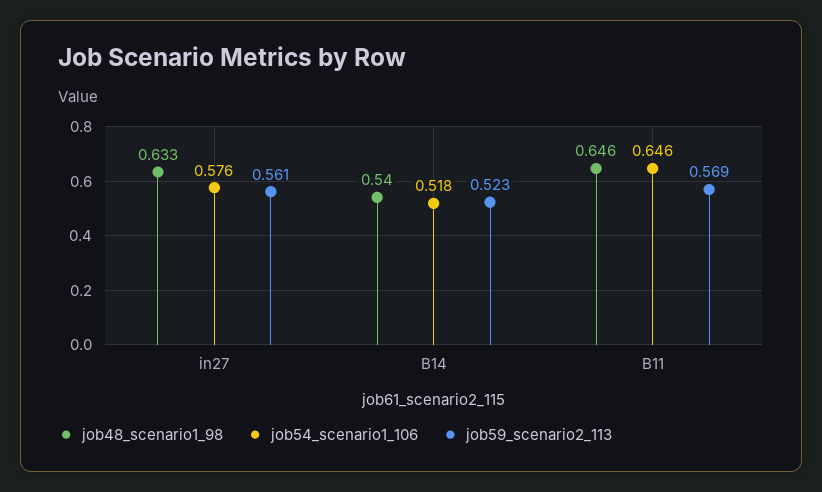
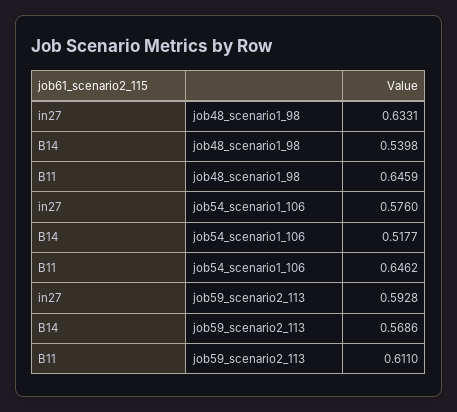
  {
    "job48_scenario1_98": {
      "in27": 0.6331,
      "B14": 0.5398,
      "B11": 0.6459
    },
    "job54_scenario1_106": {
      "in27": 0.576,
      "B14": 0.5177,
      "B11": 0.6462
    },
    "job59_scenario2_113": {
-     "in27": 0.561,
+     "in27": 0.5928,
-     "B14": 0.523,
+     "B14": 0.5686,
-     "B11": 0.569
+     "B11": 0.611
    }
  }

